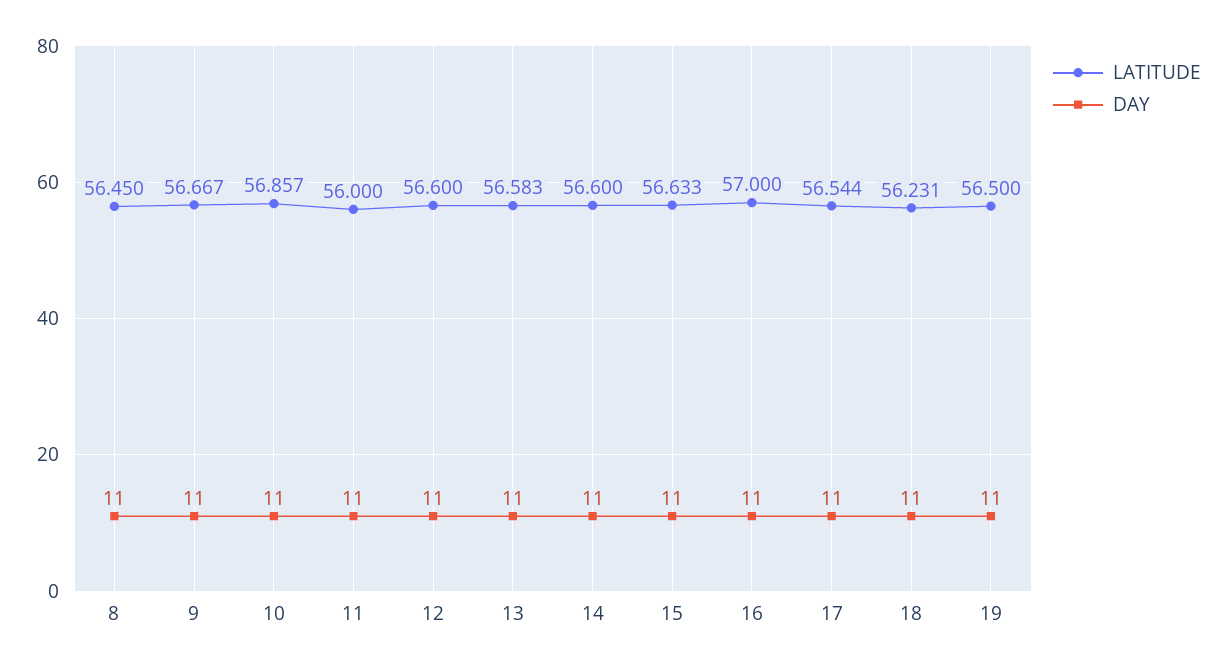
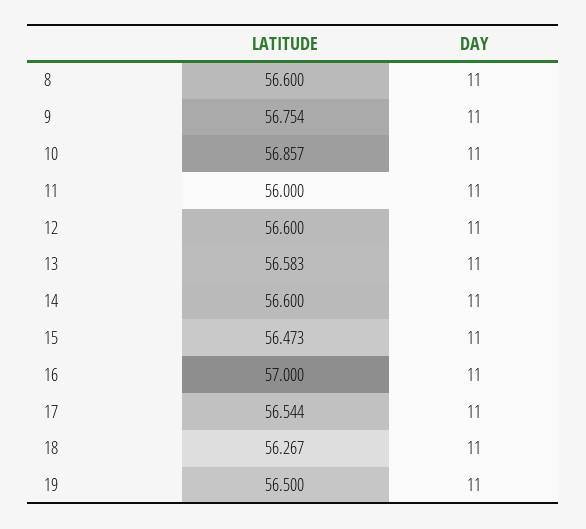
  {
    "LATITUDE": {
-     "8": 56.45,
+     "8": 56.6,
-     "9": 56.667,
+     "9": 56.754,
      "10": 56.857,
      "11": 56,
      "12": 56.6,
      "13": 56.583,
      "14": 56.6,
-     "15": 56.633,
+     "15": 56.473,
      "16": 57,
      "17": 56.544,
-     "18": 56.231,
+     "18": 56.267,
      "19": 56.5
    },
    "DAY": {
      "8": 11,
      "9": 11,
      "10": 11,
      "11": 11,
      "12": 11,
      "13": 11,
      "14": 11,
      "15": 11,
      "16": 11,
      "17": 11,
      "18": 11,
      "19": 11
    }
  }

